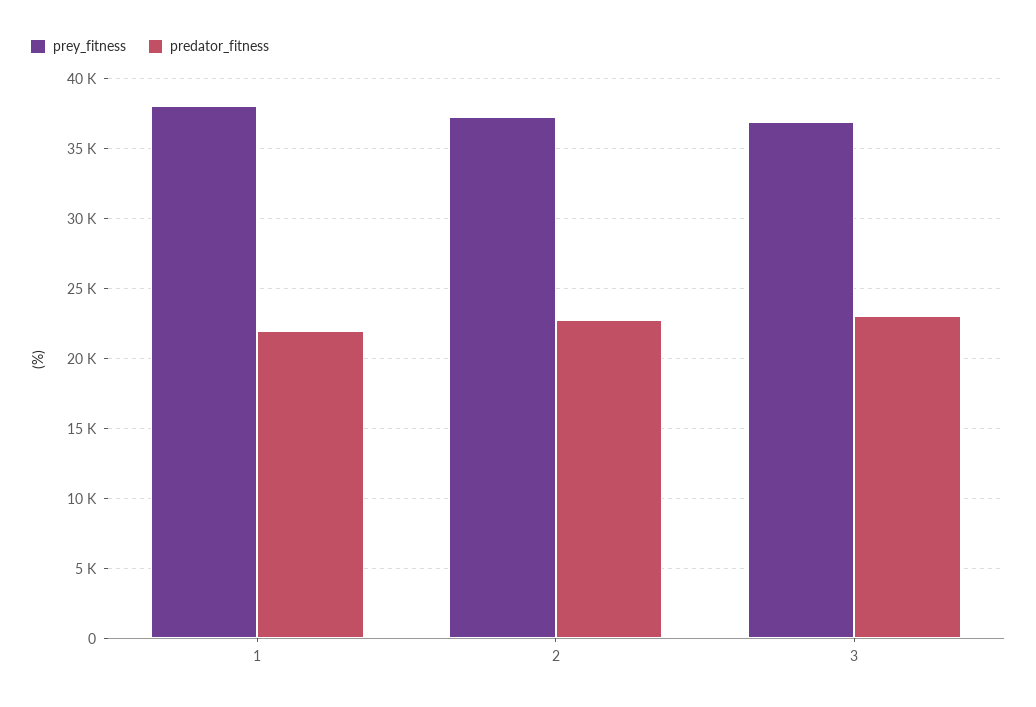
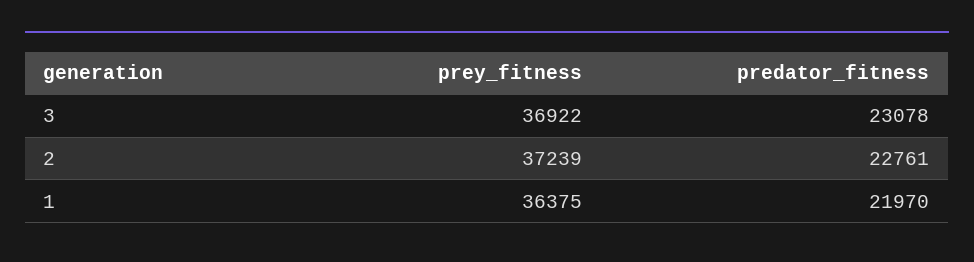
  {
    "prey_fitness": {
-     "1": 38000,
+     "1": 36375,
      "2": 37239,
      "3": 36922
    },
    "predator_fitness": {
      "1": 21970,
      "2": 22761,
      "3": 23078
    }
  }

